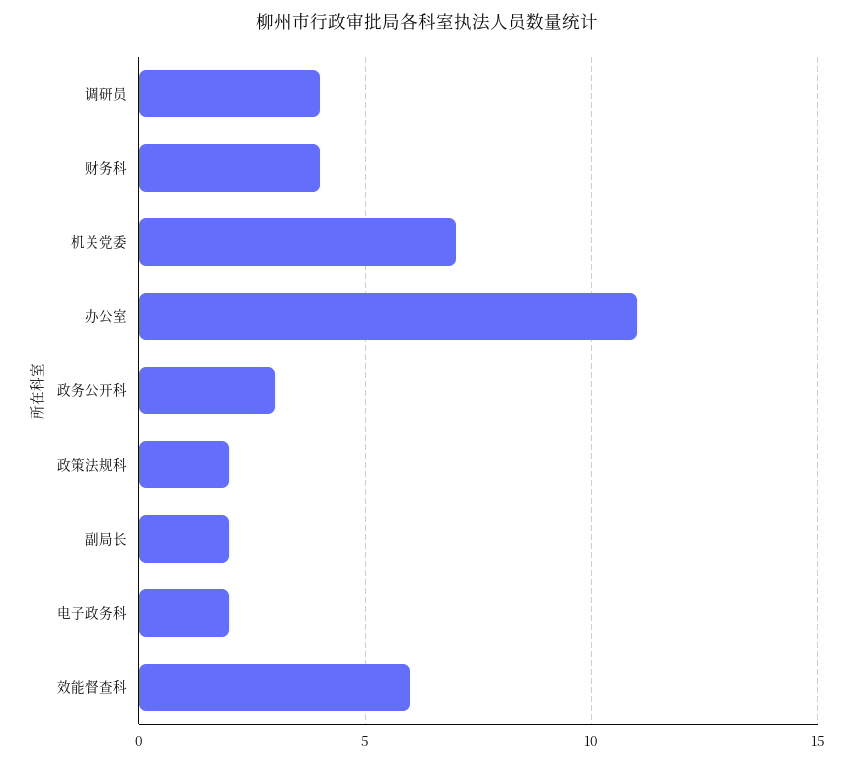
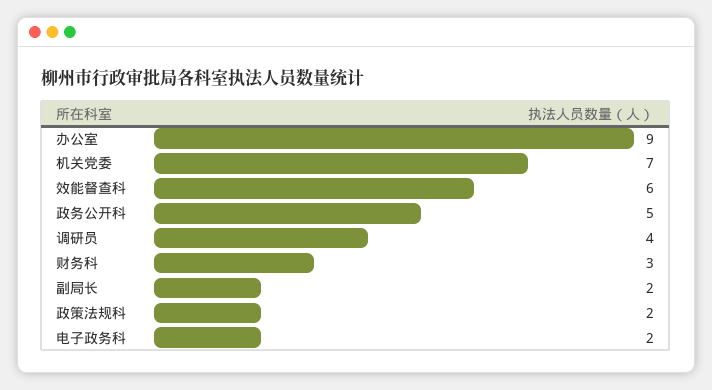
  {
    "调研员": 4,
-   "财务科": 4,
+   "财务科": 3,
    "机关党委": 7,
-   "办公室": 11,
+   "办公室": 9,
-   "政务公开科": 3,
+   "政务公开科": 5,
    "政策法规科": 2,
    "副局长": 2,
    "电子政务科": 2,
    "效能督查科": 6
  }

